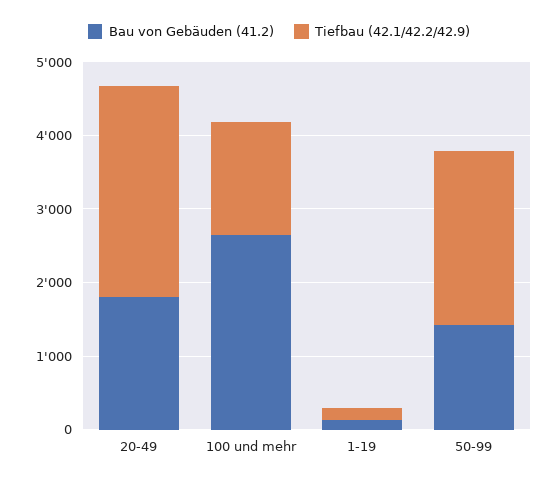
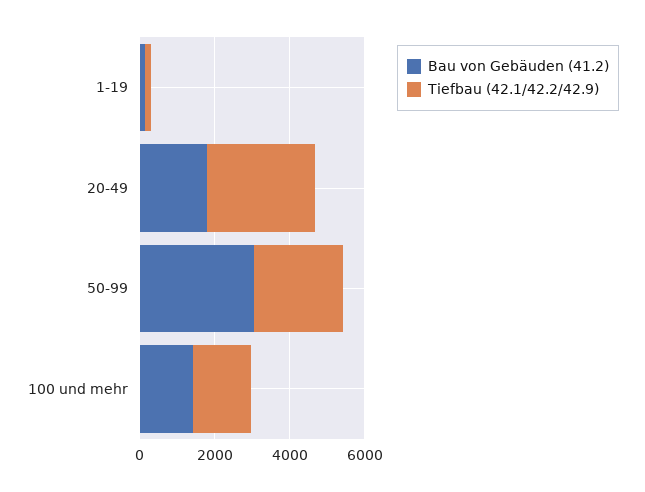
  {
    "Bau von Gebäuden (41.2)": {
      "20-49": 1800,
-     "100 und mehr": 2600,
+     "100 und mehr": 1500,
      "1-19": 200,
-     "50-99": 1400
+     "50-99": 3000
    },
    "Tiefbau (42.1/42.2/42.9)": {
      "20-49": 2800,
      "100 und mehr": 1600,
      "1-19": 200,
      "50-99": 2400
    }
  }

